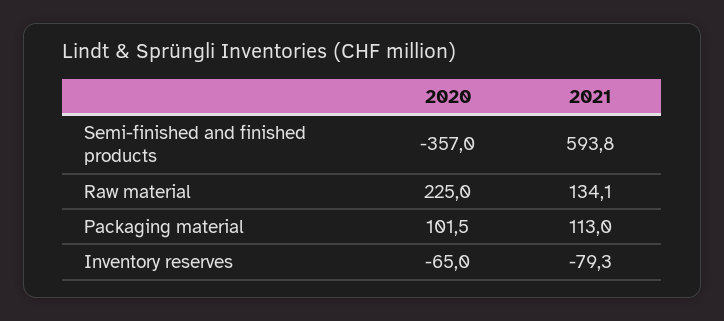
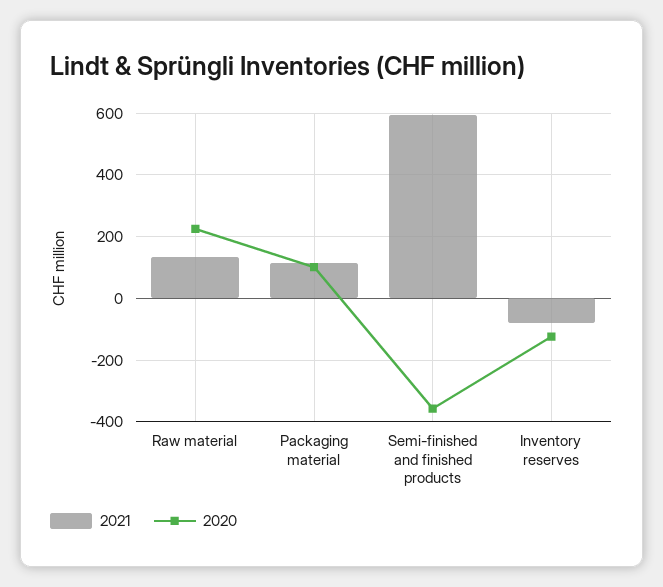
  {
    "2020": {
      "Semi-finished and finished products": -357,
      "Raw material": 225,
      "Packaging material": 101.5,
-     "Inventory reserves": -65
+     "Inventory reserves": -120
    },
    "2021": {
      "Semi-finished and finished products": 593.8,
      "Raw material": 134.1,
      "Packaging material": 113,
      "Inventory reserves": -79.3
    }
  }

